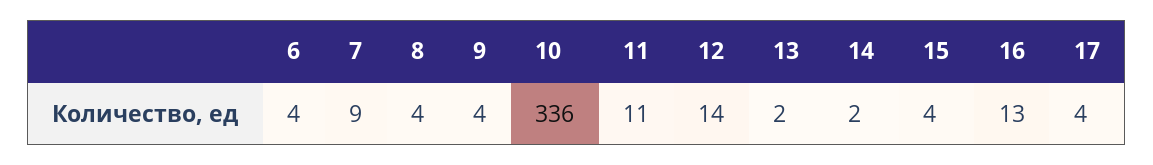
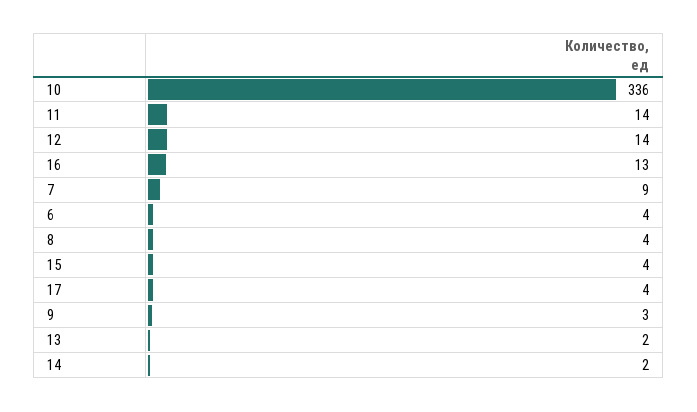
  {
    "6": 4,
    "7": 9,
    "8": 4,
-   "9": 4,
+   "9": 3,
    "10": 336,
-   "11": 11,
+   "11": 14,
    "12": 14,
    "13": 2,
    "14": 2,
    "15": 4,
    "16": 13,
    "17": 4
  }

